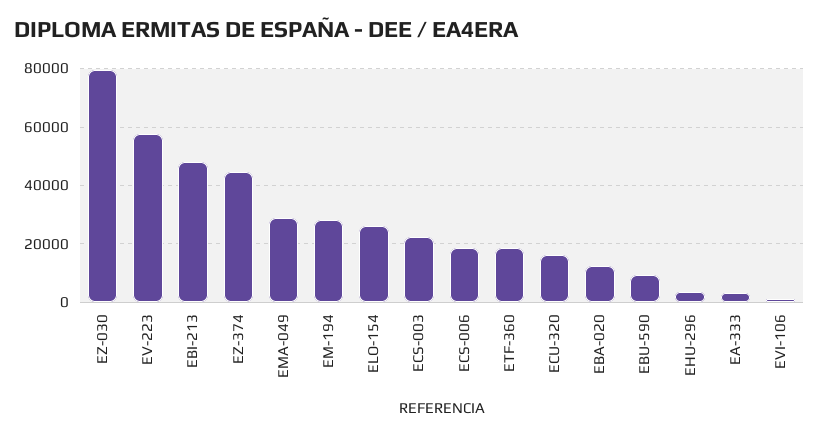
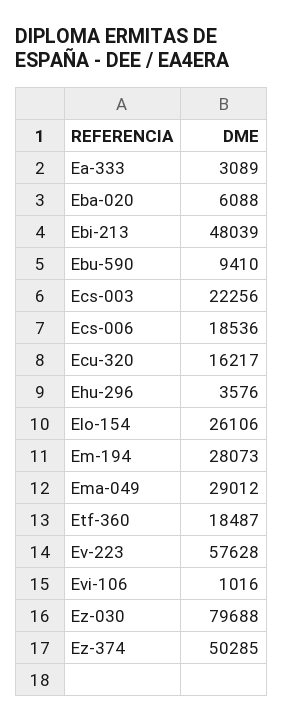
  {
    "EZ-030": 79688,
    "EV-223": 57628,
    "EBI-213": 48039,
-   "EZ-374": 45000,
+   "EZ-374": 50285,
    "EMA-049": 29012,
    "EM-194": 28073,
    "ELO-154": 26106,
    "ECS-003": 22256,
    "ECS-006": 18536,
    "ETF-360": 18487,
    "ECU-320": 16217,
-   "EBA-020": 12500,
+   "EBA-020": 6088,
    "EBU-590": 9410,
    "EHU-296": 3576,
    "EA-333": 3089,
    "EVI-106": 1016
  }

